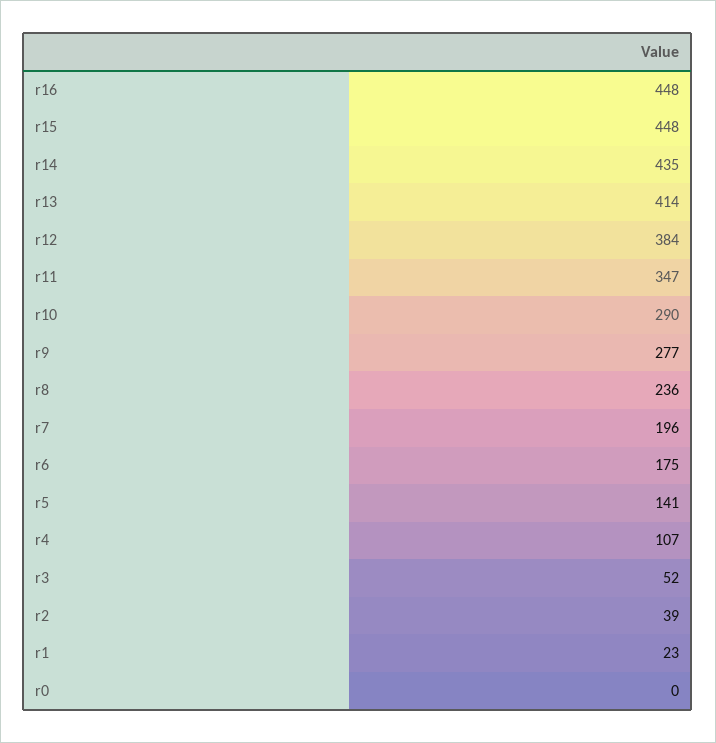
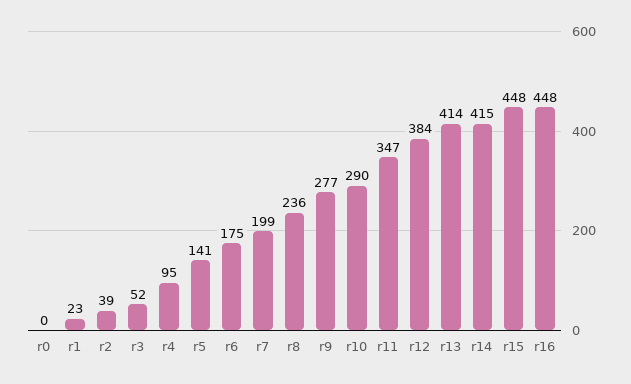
  {
    "r16": 448,
    "r15": 448,
-   "r14": 435,
+   "r14": 415,
    "r13": 414,
    "r12": 384,
    "r11": 347,
    "r10": 290,
    "r9": 277,
    "r8": 236,
-   "r7": 196,
+   "r7": 199,
    "r6": 175,
    "r5": 141,
-   "r4": 107,
+   "r4": 95,
    "r3": 52,
    "r2": 39,
    "r1": 23,
    "r0": 0
  }

